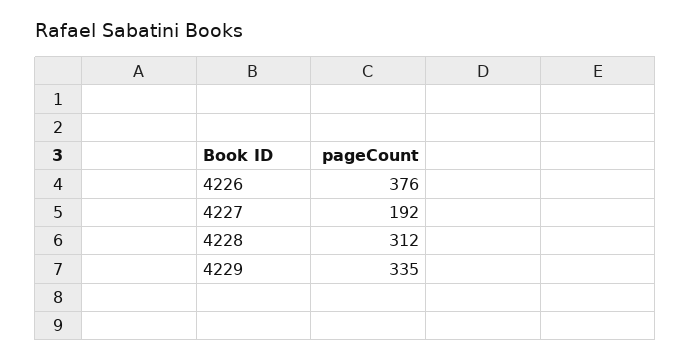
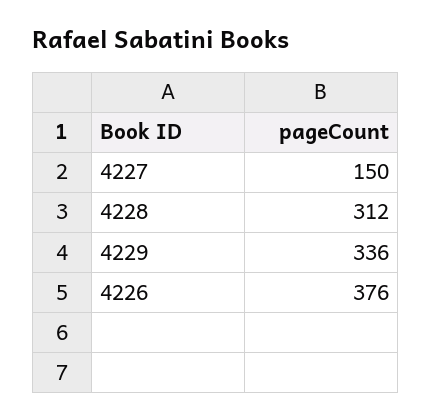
  {
    "4226": 376,
-   "4227": 192,
+   "4227": 150,
    "4228": 312,
-   "4229": 335
+   "4229": 336
  }

